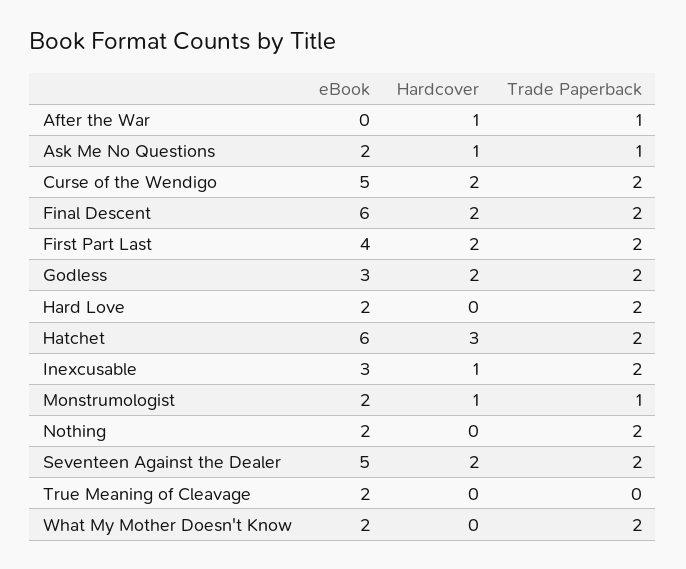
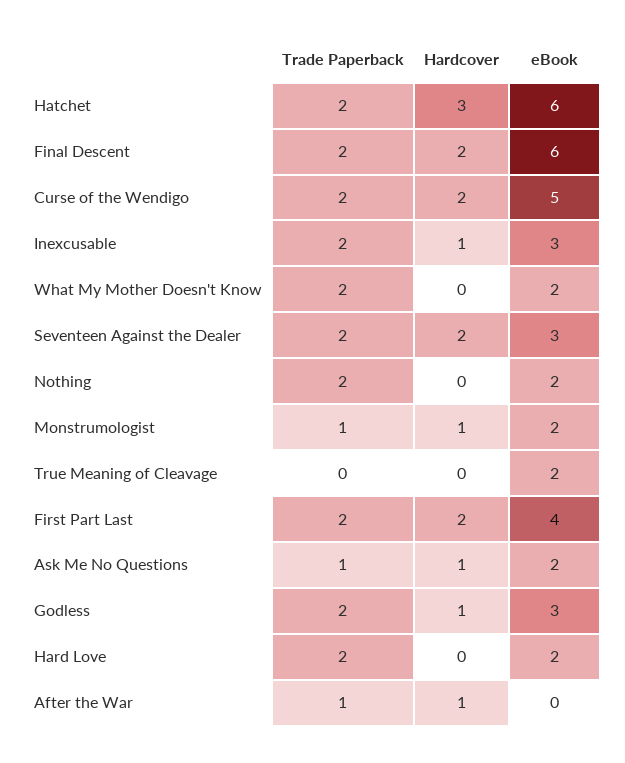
  {
    "eBook": {
      "After the War": 0,
      "Ask Me No Questions": 2,
      "Curse of the Wendigo": 5,
      "Final Descent": 6,
      "First Part Last": 4,
      "Godless": 3,
      "Hard Love": 2,
      "Hatchet": 6,
      "Inexcusable": 3,
      "Monstrumologist": 2,
      "Nothing": 2,
-     "Seventeen Against the Dealer": 5,
+     "Seventeen Against the Dealer": 3,
      "True Meaning of Cleavage": 2,
      "What My Mother Doesn't Know": 2
    },
    "Hardcover": {
      "After the War": 1,
      "Ask Me No Questions": 1,
      "Curse of the Wendigo": 2,
      "Final Descent": 2,
      "First Part Last": 2,
-     "Godless": 2,
+     "Godless": 1,
      "Hard Love": 0,
      "Hatchet": 3,
      "Inexcusable": 1,
      "Monstrumologist": 1,
      "Nothing": 0,
      "Seventeen Against the Dealer": 2,
      "True Meaning of Cleavage": 0,
      "What My Mother Doesn't Know": 0
    },
    "Trade Paperback": {
      "After the War": 1,
      "Ask Me No Questions": 1,
      "Curse of the Wendigo": 2,
      "Final Descent": 2,
      "First Part Last": 2,
      "Godless": 2,
      "Hard Love": 2,
      "Hatchet": 2,
      "Inexcusable": 2,
      "Monstrumologist": 1,
      "Nothing": 2,
      "Seventeen Against the Dealer": 2,
      "True Meaning of Cleavage": 0,
      "What My Mother Doesn't Know": 2
    }
  }

